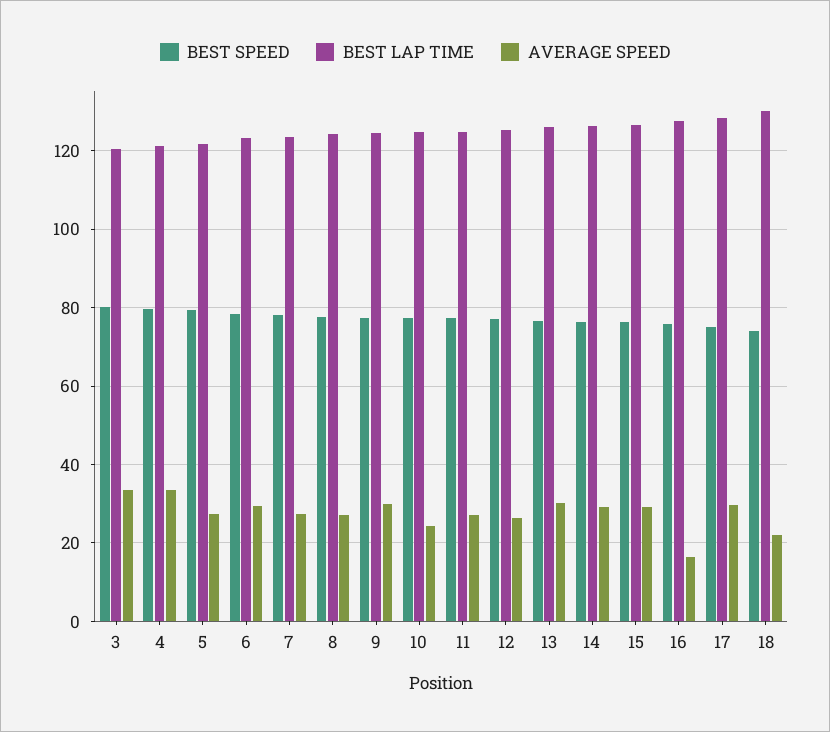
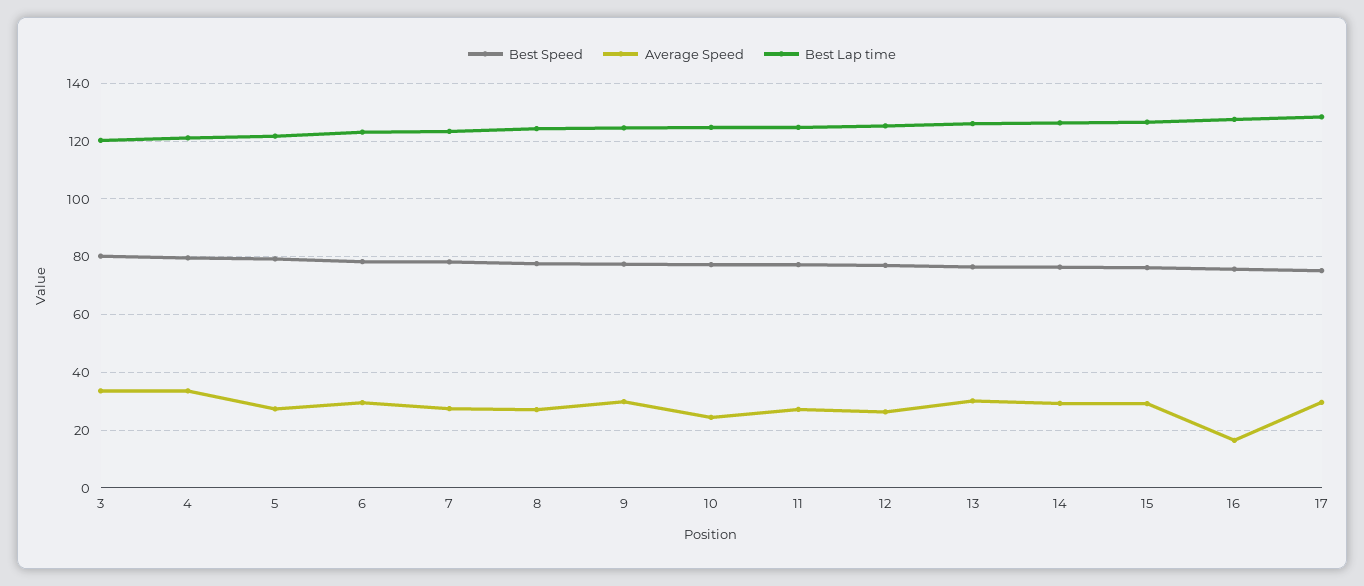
  {
    "BEST SPEED": {
      "3": 80,
      "4": 80,
      "5": 80,
      "6": 78,
      "7": 78,
      "8": 78,
      "9": 78,
      "10": 78,
      "11": 78,
      "12": 78,
      "13": 76,
      "14": 76,
      "15": 76,
      "16": 76,
-     "17": 76,
+     "17": 76
-     "18": 74
    },
    "BEST LAP TIME": {
      "3": 120,
      "4": 122,
      "5": 122,
      "6": 124,
      "7": 124,
      "8": 124,
      "9": 124,
      "10": 124,
      "11": 124,
      "12": 126,
      "13": 126,
      "14": 126,
      "15": 126,
      "16": 128,
-     "17": 128,
+     "17": 128
-     "18": 130
    },
    "AVERAGE SPEED": {
      "3": 34,
      "4": 34,
      "5": 28,
      "6": 30,
      "7": 28,
      "8": 28,
      "9": 30,
      "10": 24,
      "11": 28,
      "12": 26,
      "13": 30,
      "14": 30,
      "15": 30,
      "16": 16,
-     "17": 30,
+     "17": 30
-     "18": 22
    }
  }

